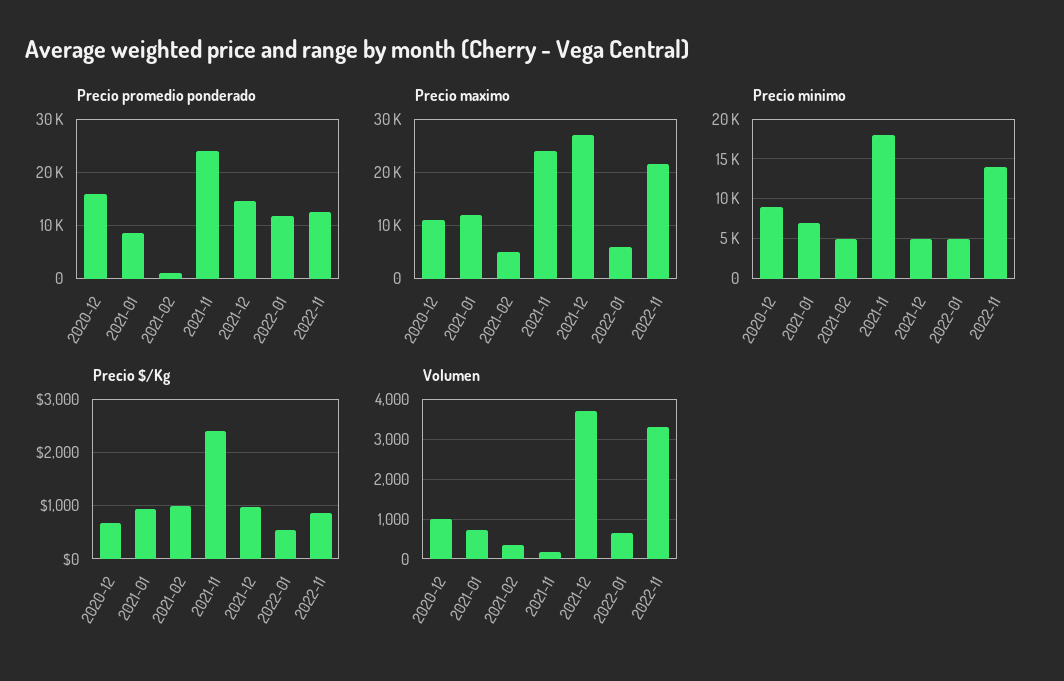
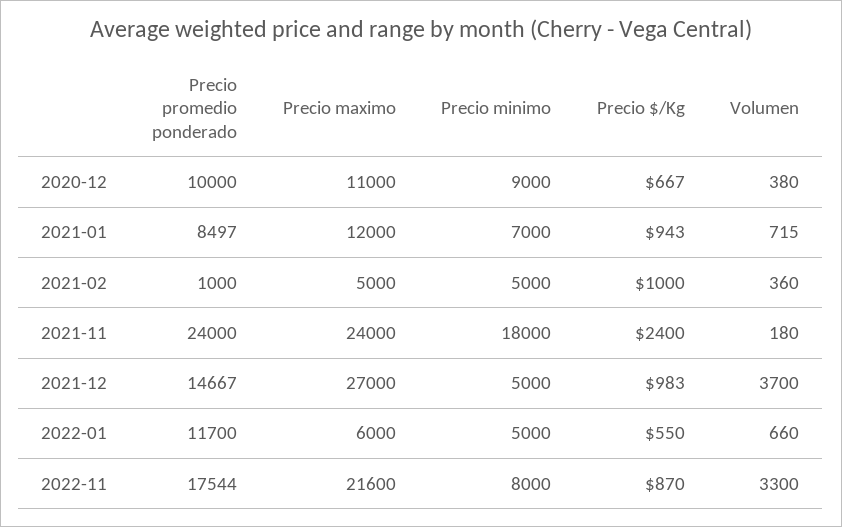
  {
    "Precio promedio ponderado": {
-     "2020-12": 16000,
+     "2020-12": 10000,
      "2021-01": 8497,
      "2021-02": 1000,
      "2021-11": 24000,
      "2021-12": 14667,
      "2022-01": 11700,
-     "2022-11": 12000
+     "2022-11": 17544
    },
    "Precio maximo": {
      "2020-12": 11000,
      "2021-01": 12000,
      "2021-02": 5000,
      "2021-11": 24000,
      "2021-12": 27000,
      "2022-01": 6000,
      "2022-11": 21600
    },
    "Precio minimo": {
      "2020-12": 9000,
      "2021-01": 7000,
      "2021-02": 5000,
      "2021-11": 18000,
      "2021-12": 5000,
      "2022-01": 5000,
-     "2022-11": 14000
+     "2022-11": 8000
    },
    "Precio $/Kg": {
      "2020-12": 667,
      "2021-01": 943,
      "2021-02": 1000,
      "2021-11": 2400,
      "2021-12": 983,
      "2022-01": 550,
      "2022-11": 870
    },
    "Volumen": {
-     "2020-12": 1000,
+     "2020-12": 380,
      "2021-01": 715,
      "2021-02": 360,
      "2021-11": 180,
      "2021-12": 3700,
      "2022-01": 660,
      "2022-11": 3300
    }
  }

